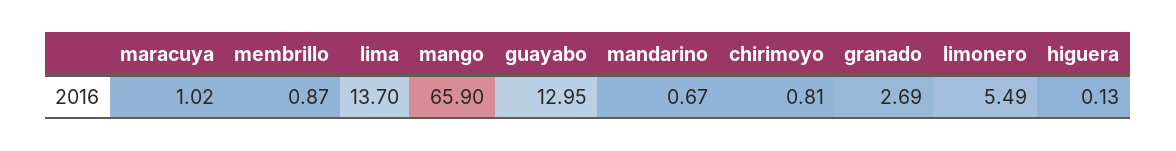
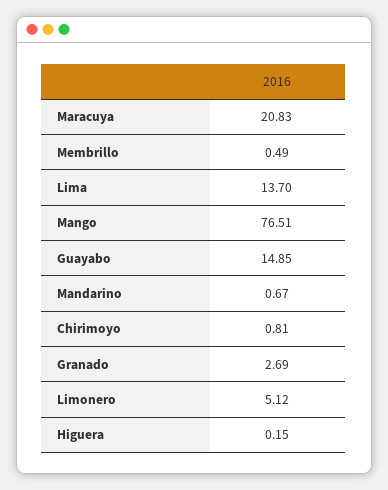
  {
-   "maracuya": 1.02,
+   "maracuya": 20.83,
-   "membrillo": 0.87,
+   "membrillo": 0.49,
    "lima": 13.7,
-   "mango": 65.9,
+   "mango": 76.51,
-   "guayabo": 12.95,
+   "guayabo": 14.85,
    "mandarino": 0.67,
    "chirimoyo": 0.81,
    "granado": 2.69,
-   "limonero": 5.49,
+   "limonero": 5.12,
-   "higuera": 0.13
+   "higuera": 0.15
  }

